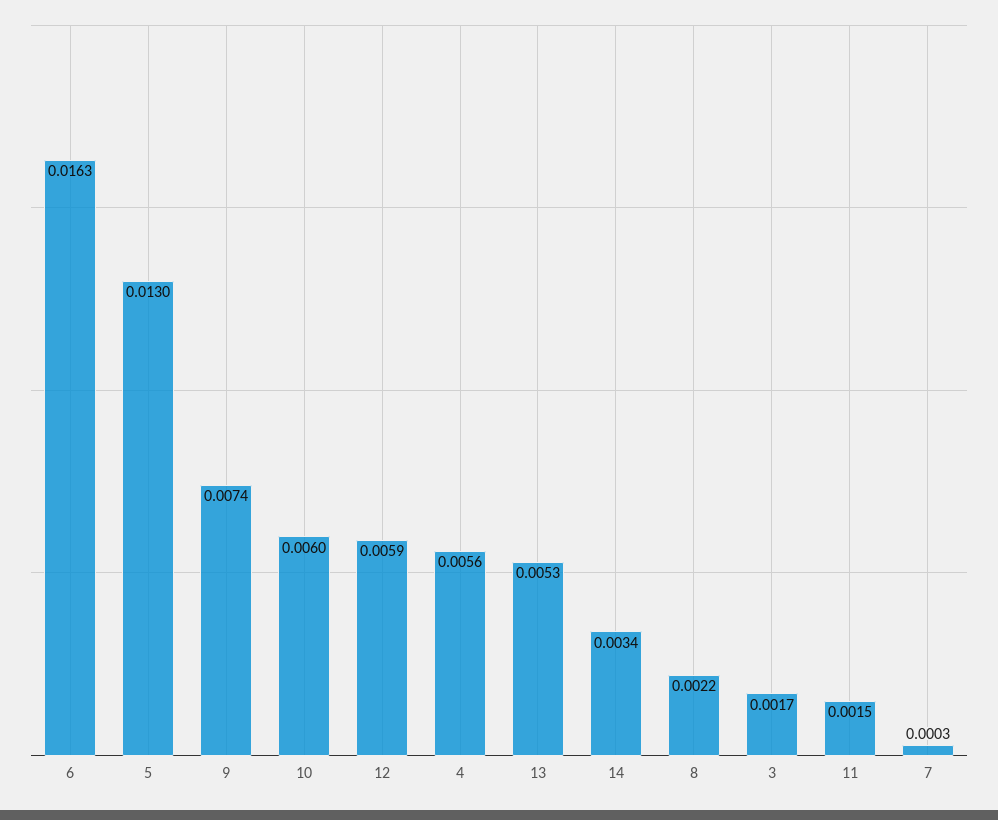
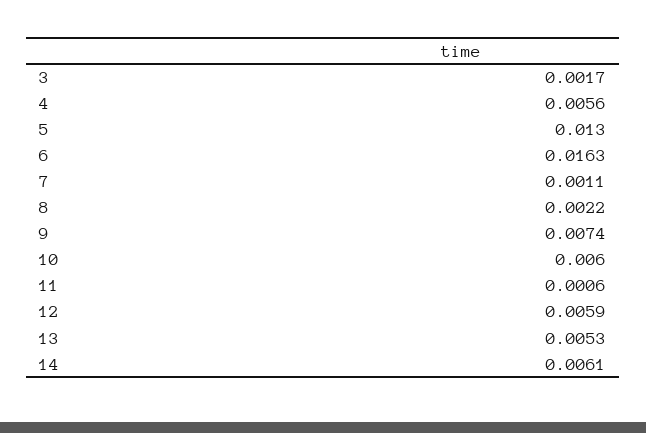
  {
    "6": 0.0163,
    "5": 0.013,
    "9": 0.0074,
    "10": 0.006,
    "12": 0.0059,
    "4": 0.0056,
    "13": 0.0053,
-   "14": 0.0034,
+   "14": 0.0061,
    "8": 0.0022,
    "3": 0.0017,
-   "11": 0.0015,
+   "11": 0.0006,
-   "7": 0.0003
+   "7": 0.0011
  }

